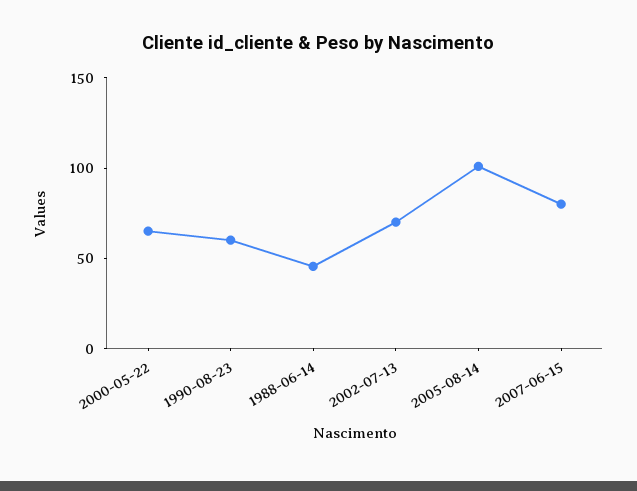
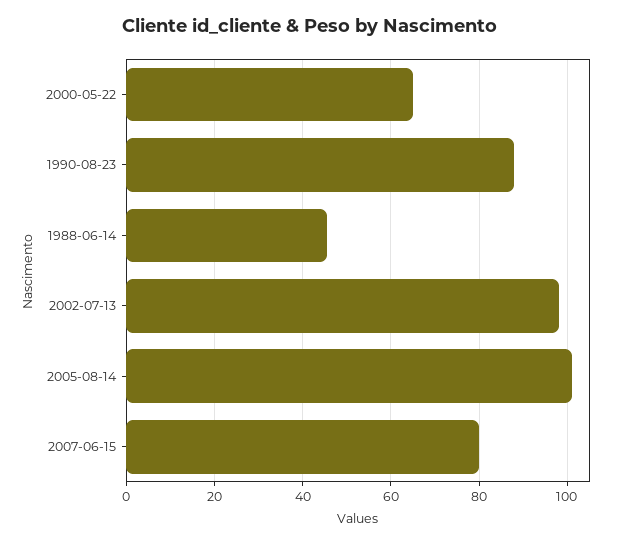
  {
    "2000-05-22": 66,
-   "1990-08-23": 60,
+   "1990-08-23": 88,
    "1988-06-14": 46,
-   "2002-07-13": 70,
+   "2002-07-13": 98,
    "2005-08-14": 102,
    "2007-06-15": 80
  }

